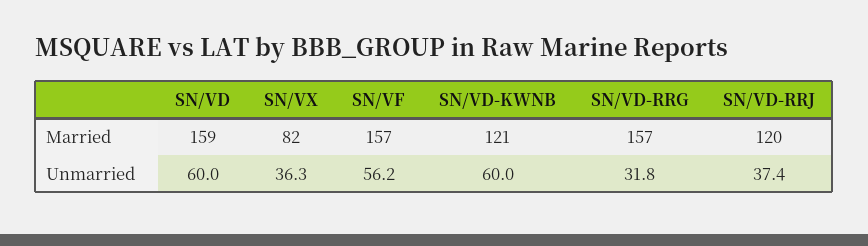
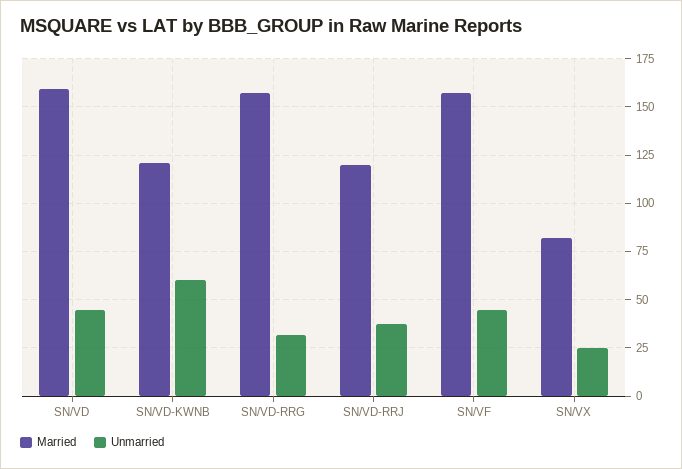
  {
    "Married": {
      "SN/VD": 159,
      "SN/VX": 82,
      "SN/VF": 157,
      "SN/VD-KWNB": 121,
      "SN/VD-RRG": 157,
      "SN/VD-RRJ": 120
    },
    "Unmarried": {
-     "SN/VD": 60,
+     "SN/VD": 45,
-     "SN/VX": 36.3,
+     "SN/VX": 25,
-     "SN/VF": 56.2,
+     "SN/VF": 45,
      "SN/VD-KWNB": 60,
      "SN/VD-RRG": 31.8,
      "SN/VD-RRJ": 37.4
    }
  }

